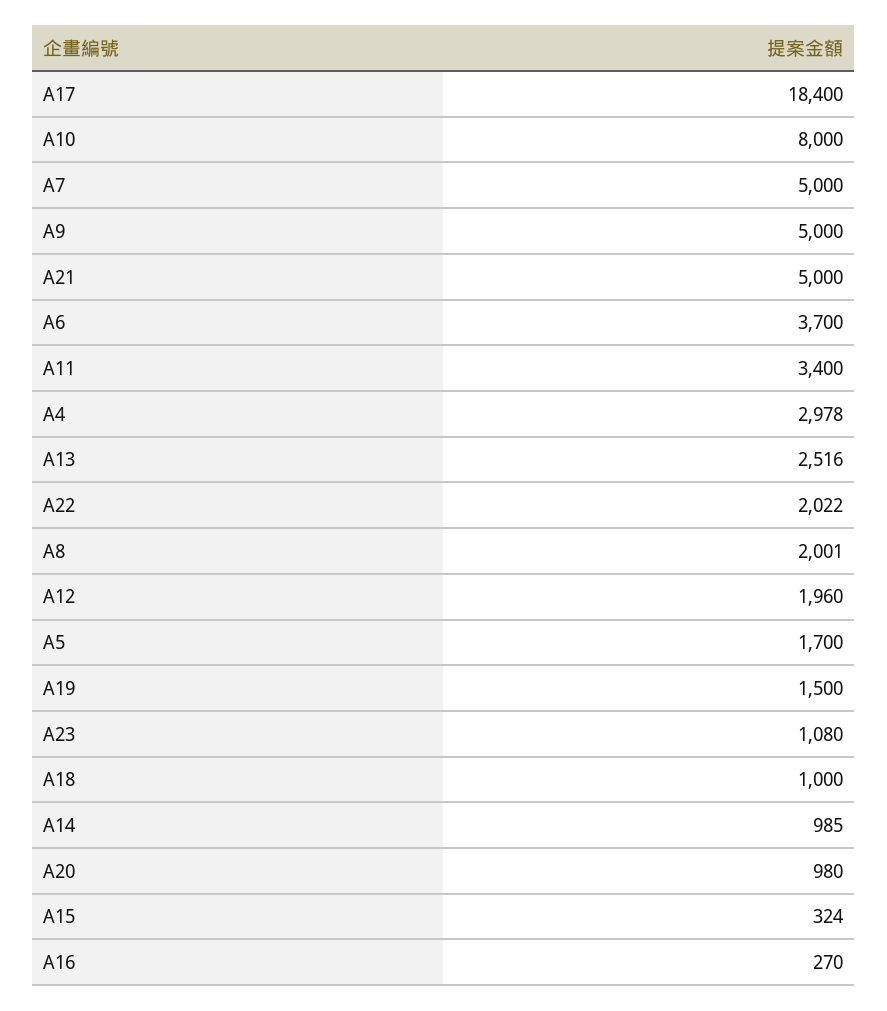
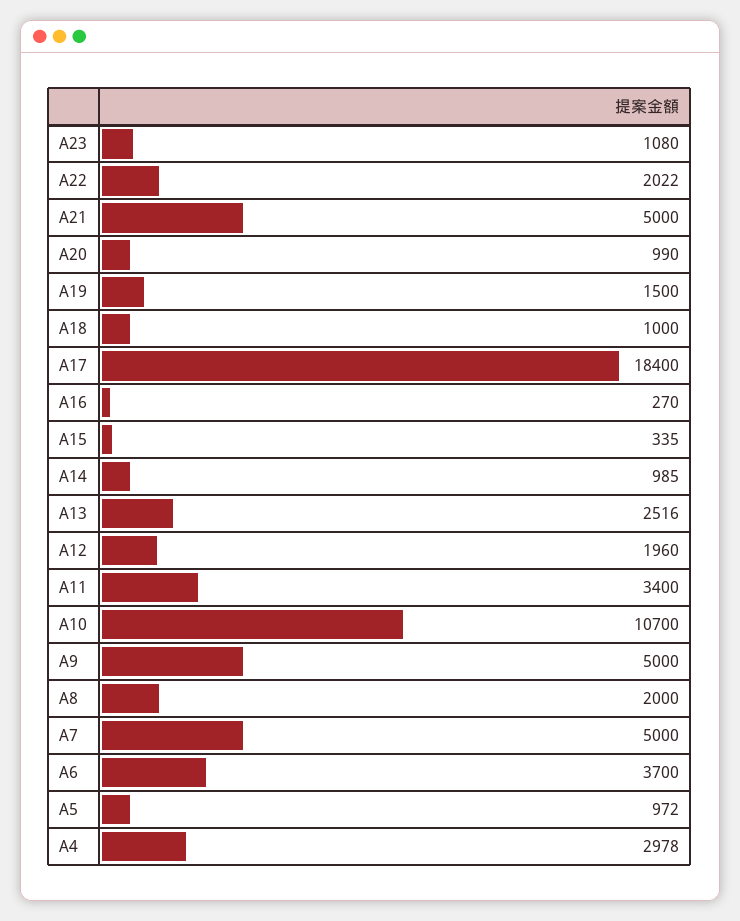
  {
    "A17": 18400,
-   "A10": 8000,
+   "A10": 10700,
    "A7": 5000,
    "A9": 5000,
    "A21": 5000,
    "A6": 3700,
    "A11": 3400,
    "A4": 2978,
    "A13": 2516,
    "A22": 2022,
-   "A8": 2001,
+   "A8": 2000,
    "A12": 1960,
-   "A5": 1700,
+   "A5": 972,
    "A19": 1500,
    "A23": 1080,
    "A18": 1000,
    "A14": 985,
-   "A20": 980,
+   "A20": 990,
-   "A15": 324,
+   "A15": 335,
    "A16": 270
  }

